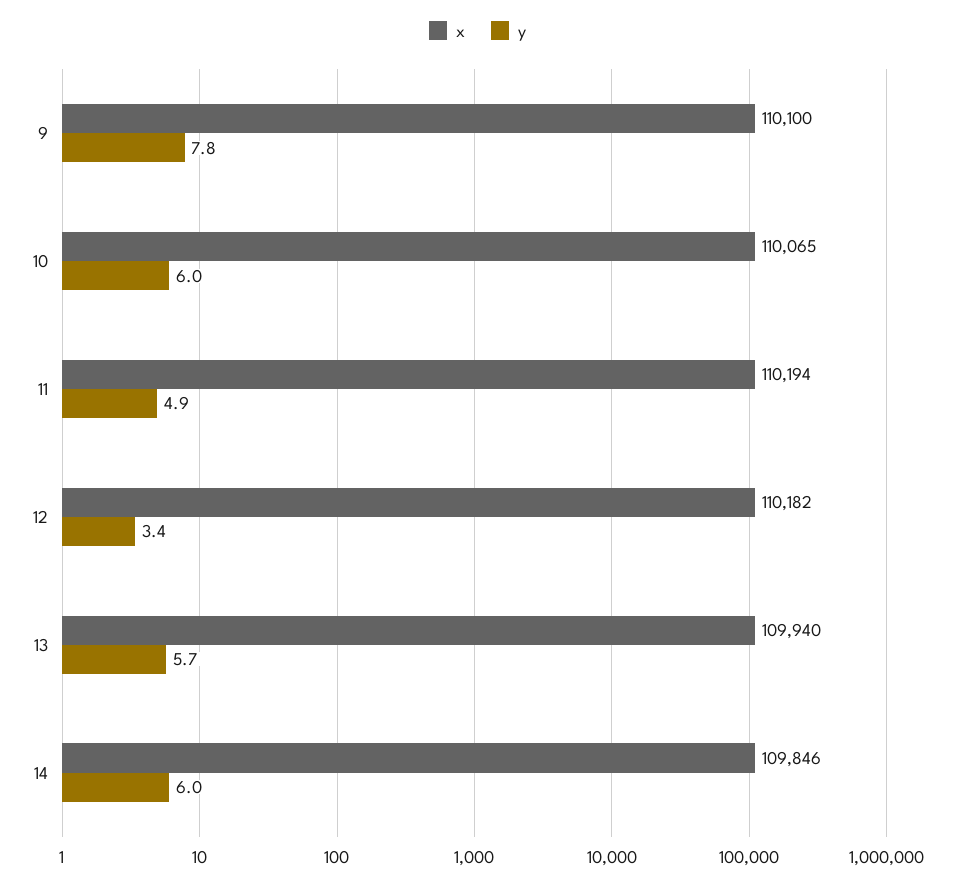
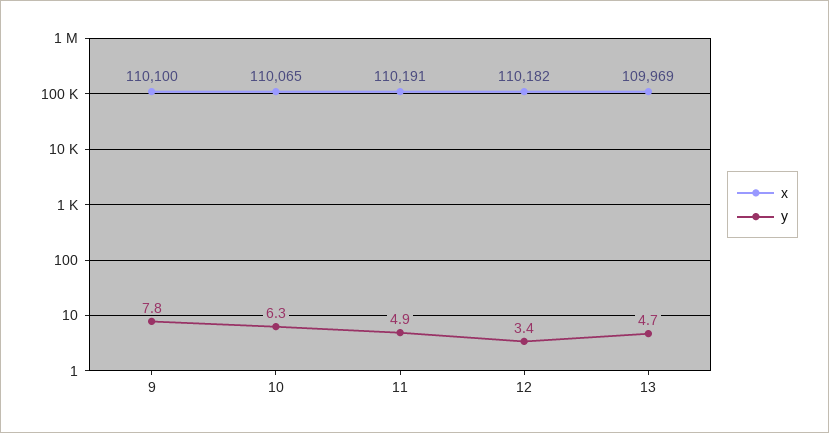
  {
    "x": {
      "9": 110100,
      "10": 110065,
-     "11": 110194,
+     "11": 110191,
      "12": 110182,
-     "13": 109940,
+     "13": 109969
-     "14": 109846
    },
    "y": {
      "9": 7.8,
-     "10": 6,
+     "10": 6.3,
      "11": 4.9,
      "12": 3.4,
-     "13": 5.7,
+     "13": 4.7
-     "14": 6
    }
  }

